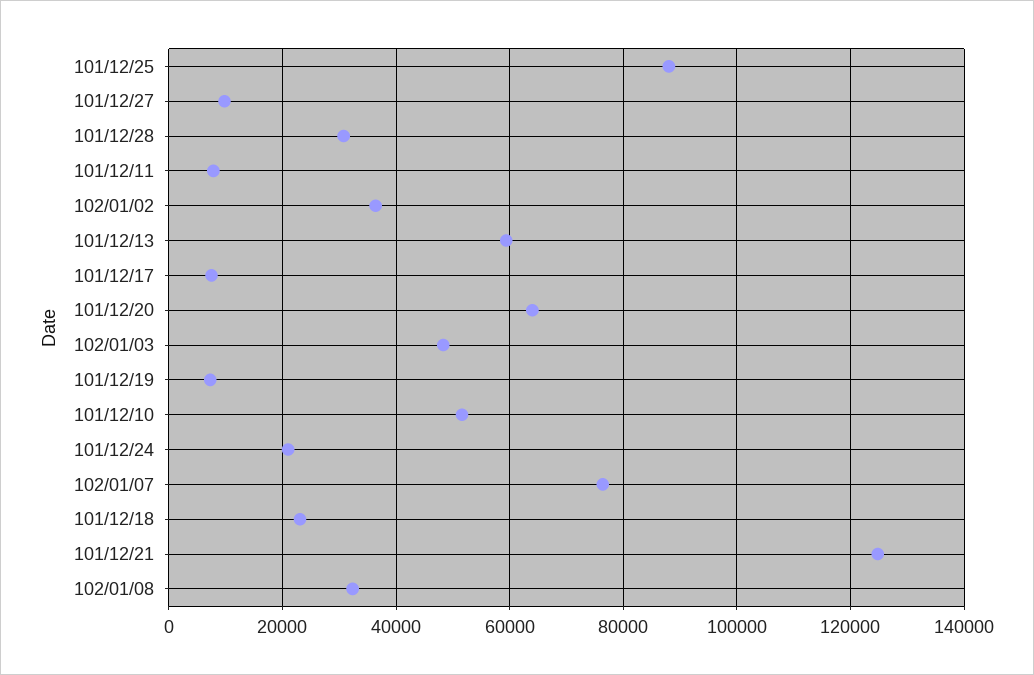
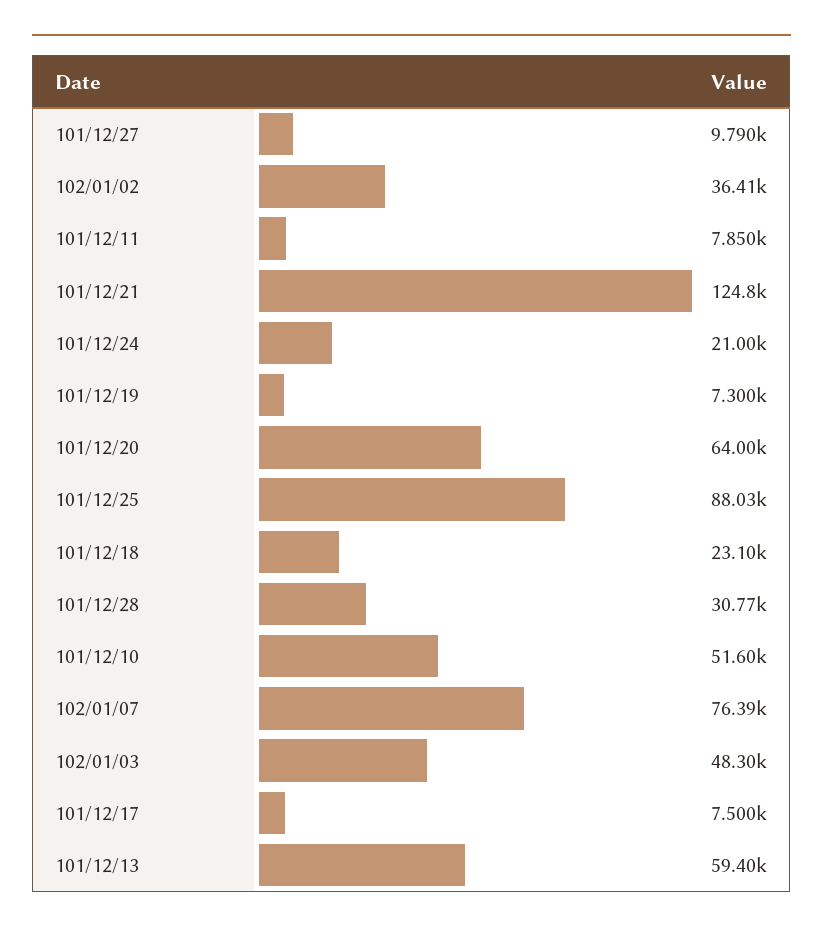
  {
    "101/12/25": 88030,
    "101/12/27": 9790,
    "101/12/28": 30770,
    "101/12/11": 7850,
    "102/01/02": 36410,
    "101/12/13": 59400,
    "101/12/17": 7500,
    "101/12/20": 64000,
    "102/01/03": 48300,
    "101/12/19": 7300,
    "101/12/10": 51600,
    "101/12/24": 21000,
    "102/01/07": 76390,
    "101/12/18": 23100,
-   "101/12/21": 124800,
+   "101/12/21": 124800
-   "102/01/08": 32000
  }

